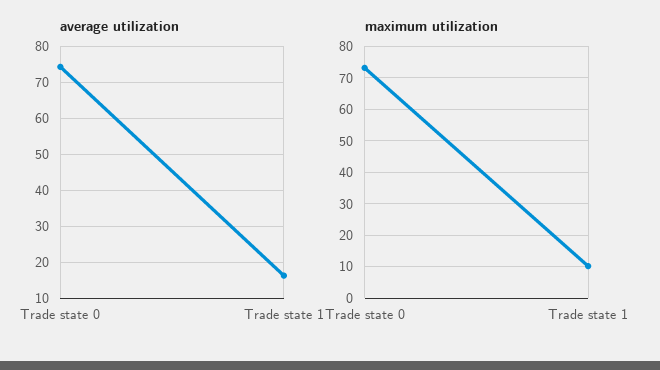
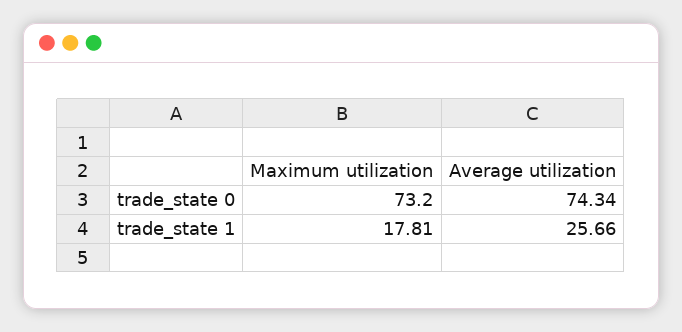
  {
    "average utilization": {
      "Trade state 0": 74.34,
-     "Trade state 1": 16
+     "Trade state 1": 25.66
    },
    "maximum utilization": {
      "Trade state 0": 73.2,
-     "Trade state 1": 10
+     "Trade state 1": 17.81
    }
  }

